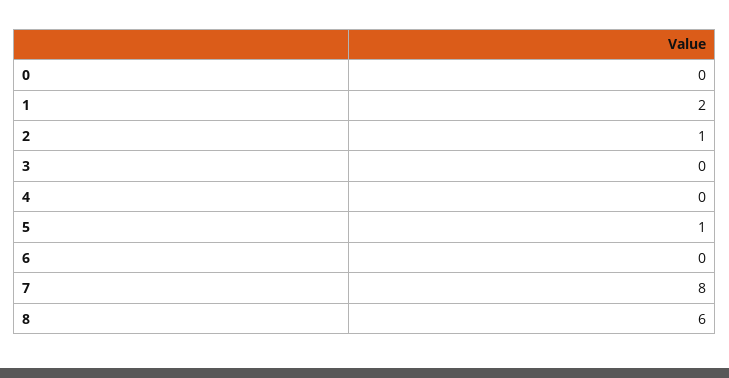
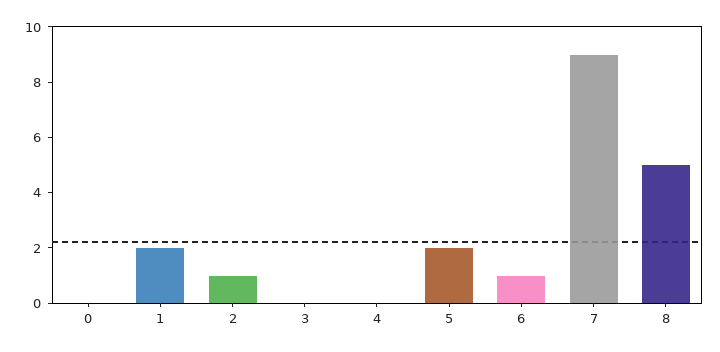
  {
    "0": 0,
    "1": 2,
    "2": 1,
    "3": 0,
    "4": 0,
-   "5": 1,
+   "5": 2,
-   "6": 0,
+   "6": 1,
-   "7": 8,
+   "7": 9,
-   "8": 6
+   "8": 5
  }

